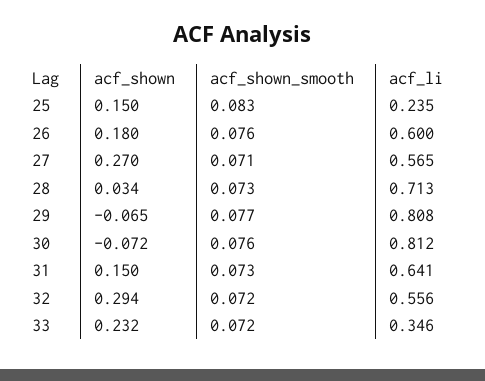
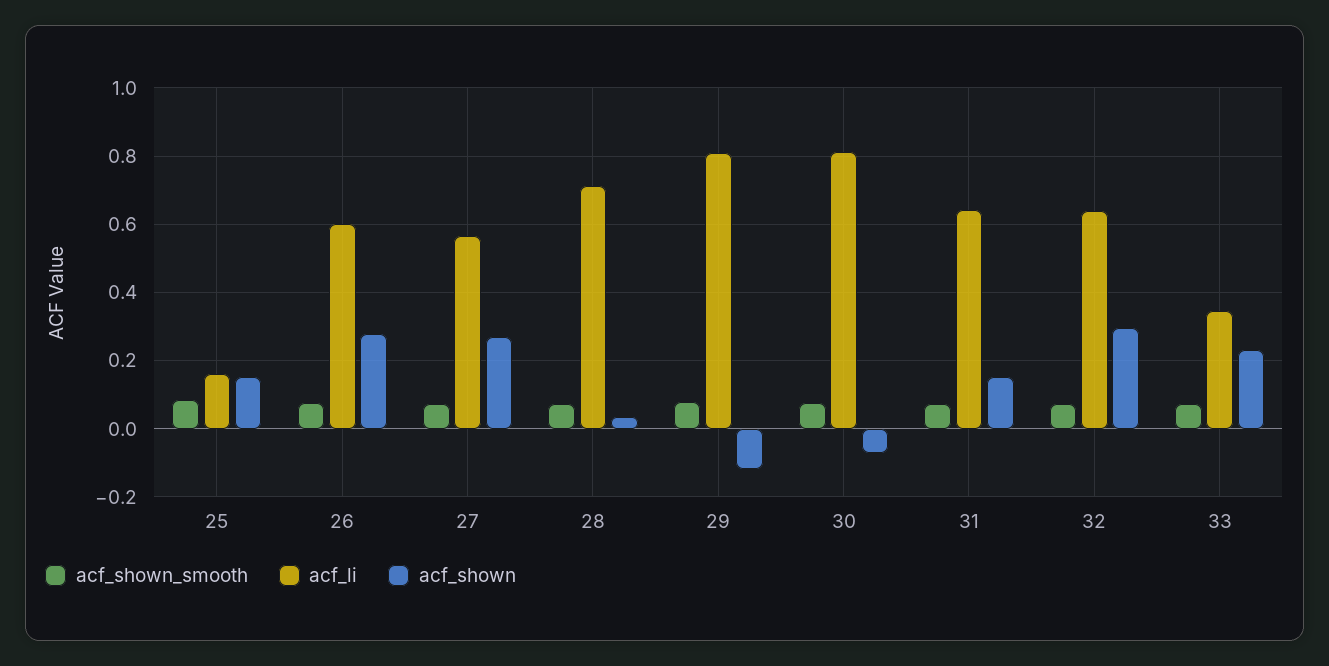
  {
    "acf_shown": {
      "25": 0.15,
-     "26": 0.18,
+     "26": 0.28,
      "27": 0.27,
      "28": 0.034,
-     "29": -0.065,
+     "29": -0.12,
      "30": -0.072,
      "31": 0.15,
      "32": 0.294,
      "33": 0.232
    },
    "acf_shown_smooth": {
      "25": 0.083,
      "26": 0.076,
      "27": 0.071,
      "28": 0.073,
      "29": 0.077,
      "30": 0.076,
      "31": 0.073,
      "32": 0.072,
      "33": 0.072
    },
    "acf_li": {
-     "25": 0.235,
+     "25": 0.16,
      "26": 0.6,
      "27": 0.565,
      "28": 0.713,
      "29": 0.808,
      "30": 0.812,
      "31": 0.641,
-     "32": 0.556,
+     "32": 0.64,
      "33": 0.346
    }
  }

